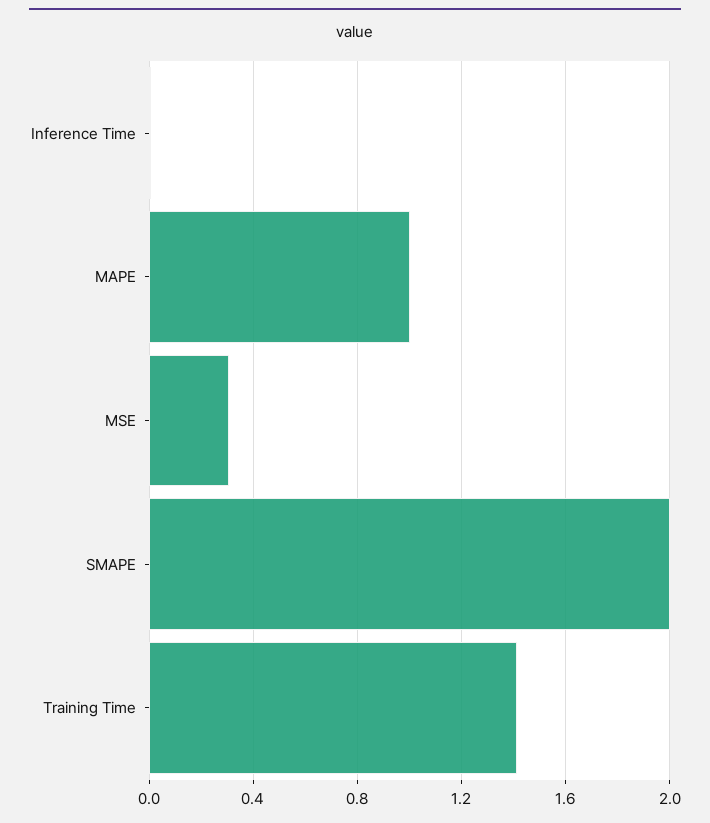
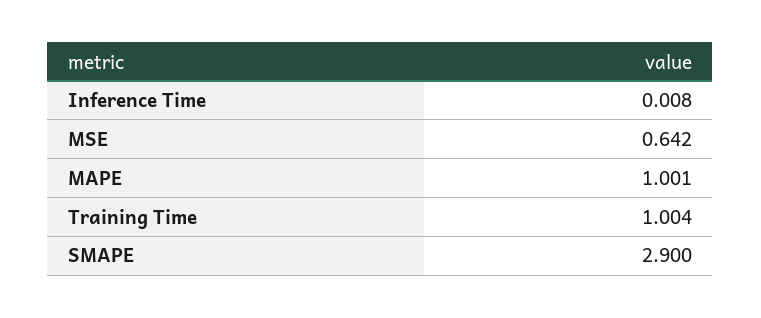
  {
    "Inference Time": 0.008,
    "MAPE": 1.001,
-   "MSE": 0.3,
+   "MSE": 0.642,
-   "SMAPE": 2,
+   "SMAPE": 2.9,
-   "Training Time": 1.4
+   "Training Time": 1.004
  }

